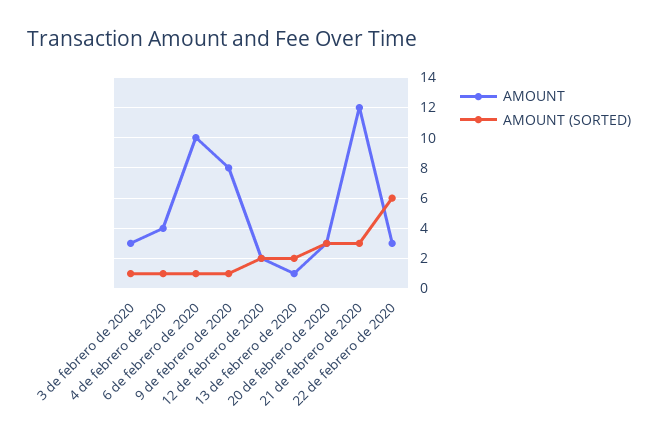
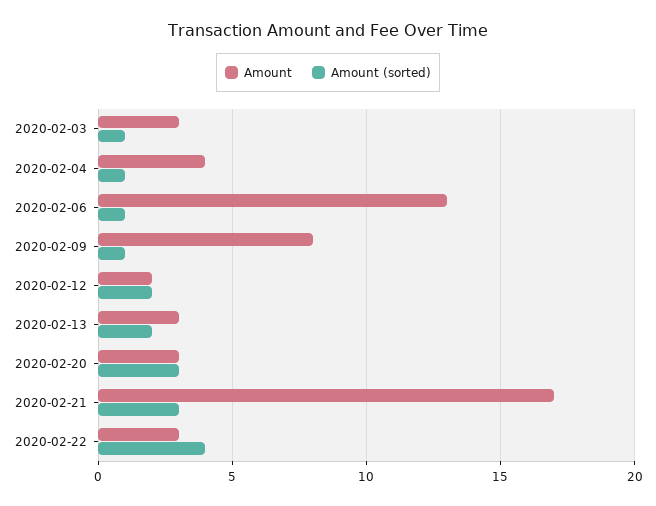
  {
    "AMOUNT": {
      "3 de febrero de 2020": 3,
      "4 de febrero de 2020": 4,
-     "6 de febrero de 2020": 10,
+     "6 de febrero de 2020": 13,
      "9 de febrero de 2020": 8,
      "12 de febrero de 2020": 2,
-     "13 de febrero de 2020": 1,
+     "13 de febrero de 2020": 3,
      "20 de febrero de 2020": 3,
-     "21 de febrero de 2020": 12,
+     "21 de febrero de 2020": 17,
      "22 de febrero de 2020": 3
    },
    "AMOUNT (SORTED)": {
      "3 de febrero de 2020": 1,
      "4 de febrero de 2020": 1,
      "6 de febrero de 2020": 1,
      "9 de febrero de 2020": 1,
      "12 de febrero de 2020": 2,
      "13 de febrero de 2020": 2,
      "20 de febrero de 2020": 3,
      "21 de febrero de 2020": 3,
-     "22 de febrero de 2020": 6
+     "22 de febrero de 2020": 4
    }
  }

